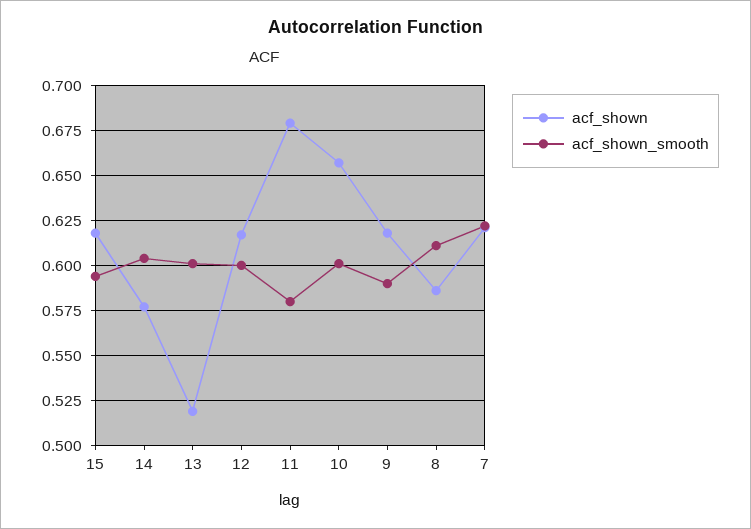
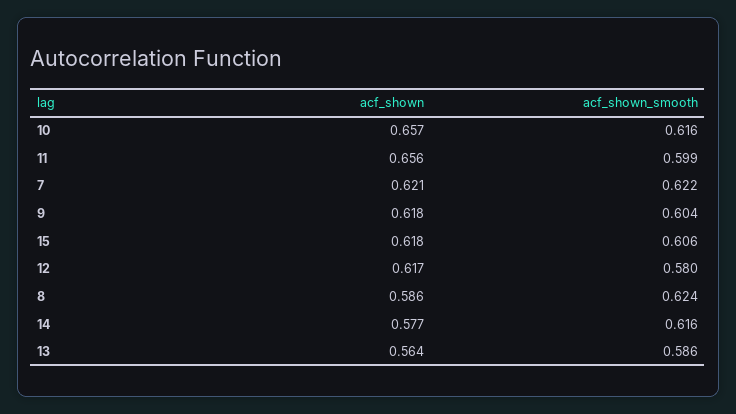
  {
    "acf_shown": {
      "15": 0.618,
      "14": 0.577,
-     "13": 0.52,
+     "13": 0.564,
      "12": 0.617,
-     "11": 0.68,
+     "11": 0.656,
      "10": 0.657,
      "9": 0.618,
      "8": 0.586,
      "7": 0.621
    },
    "acf_shown_smooth": {
-     "15": 0.595,
+     "15": 0.606,
-     "14": 0.605,
+     "14": 0.616,
-     "13": 0.6,
+     "13": 0.586,
-     "12": 0.6,
+     "12": 0.58,
-     "11": 0.58,
+     "11": 0.599,
-     "10": 0.6,
+     "10": 0.616,
-     "9": 0.59,
+     "9": 0.604,
-     "8": 0.61,
+     "8": 0.624,
      "7": 0.622
    }
  }

